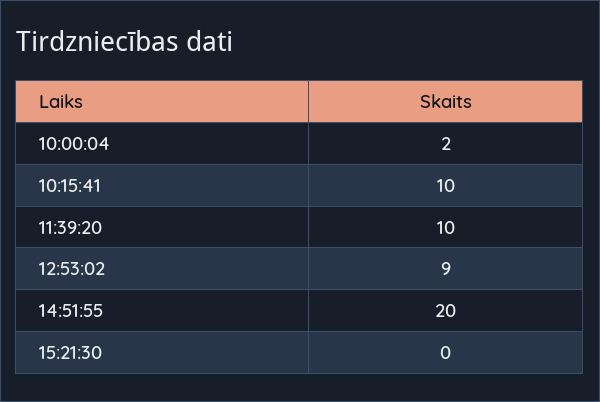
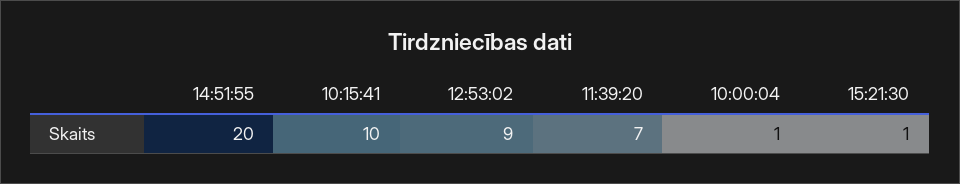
  {
-   "10:00:04": 2,
+   "10:00:04": 1,
    "10:15:41": 10,
-   "11:39:20": 10,
+   "11:39:20": 7,
    "12:53:02": 9,
    "14:51:55": 20,
-   "15:21:30": 0
+   "15:21:30": 1
  }

